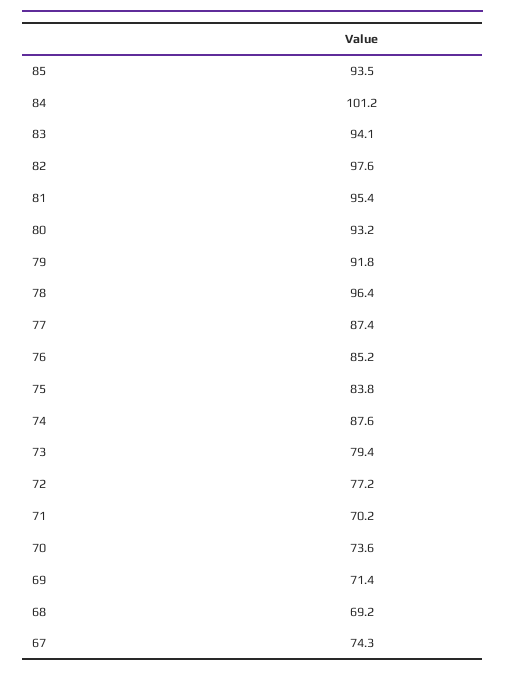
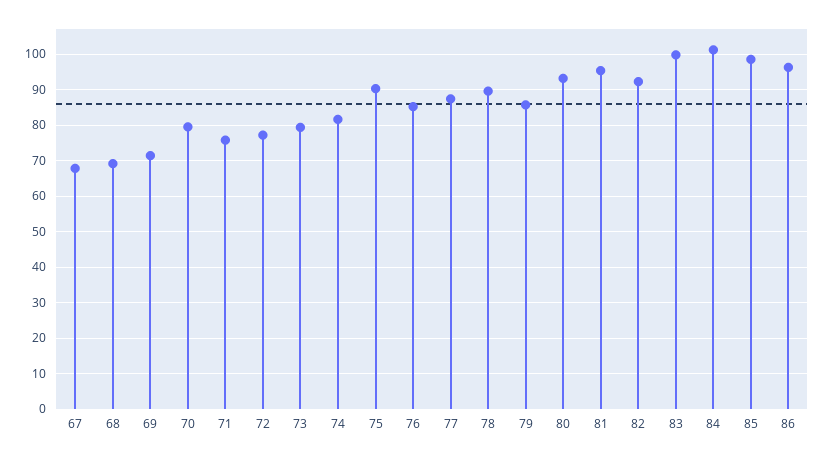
  {
-   "85": 93.5,
+   "85": 98,
    "84": 101.2,
-   "83": 94.1,
+   "83": 100,
-   "82": 97.6,
+   "82": 92,
    "81": 95.4,
    "80": 93.2,
-   "79": 91.8,
+   "79": 86,
-   "78": 96.4,
+   "78": 90,
    "77": 87.4,
    "76": 85.2,
-   "75": 83.8,
+   "75": 90,
-   "74": 87.6,
+   "74": 82,
    "73": 79.4,
    "72": 77.2,
-   "71": 70.2,
+   "71": 76,
-   "70": 73.6,
+   "70": 80,
    "69": 71.4,
    "68": 69.2,
-   "67": 74.3
+   "67": 68,
+   "86": 96
  }

